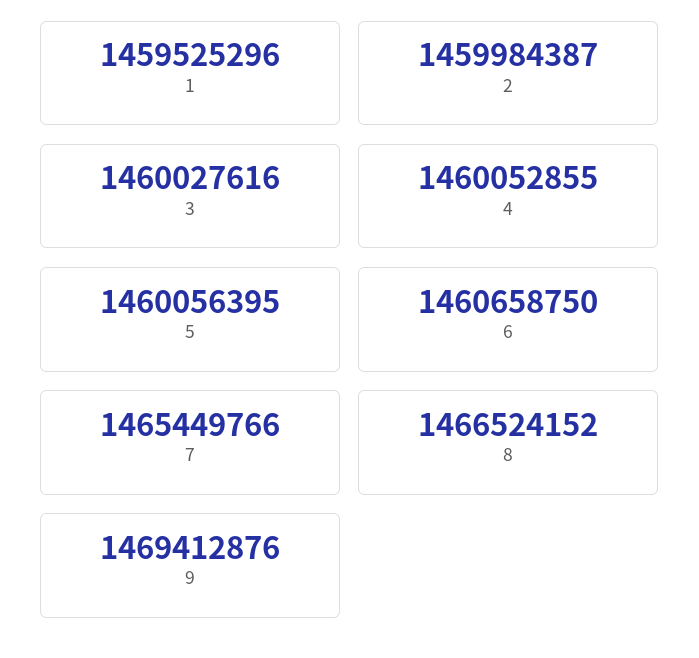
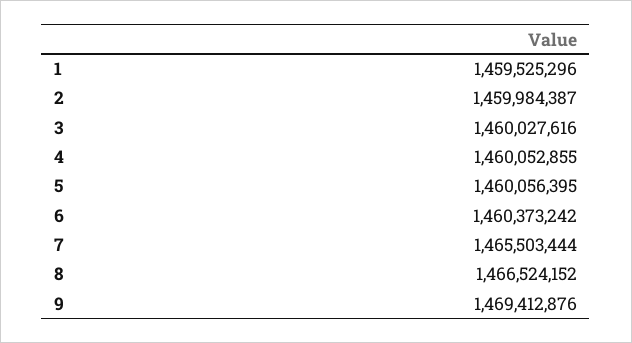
  {
    "1": 1459525296,
    "2": 1459984387,
    "3": 1460027616,
    "4": 1460052855,
    "5": 1460056395,
-   "6": 1460658750,
+   "6": 1460373242,
-   "7": 1465449766,
+   "7": 1465503444,
    "8": 1466524152,
    "9": 1469412876
  }

